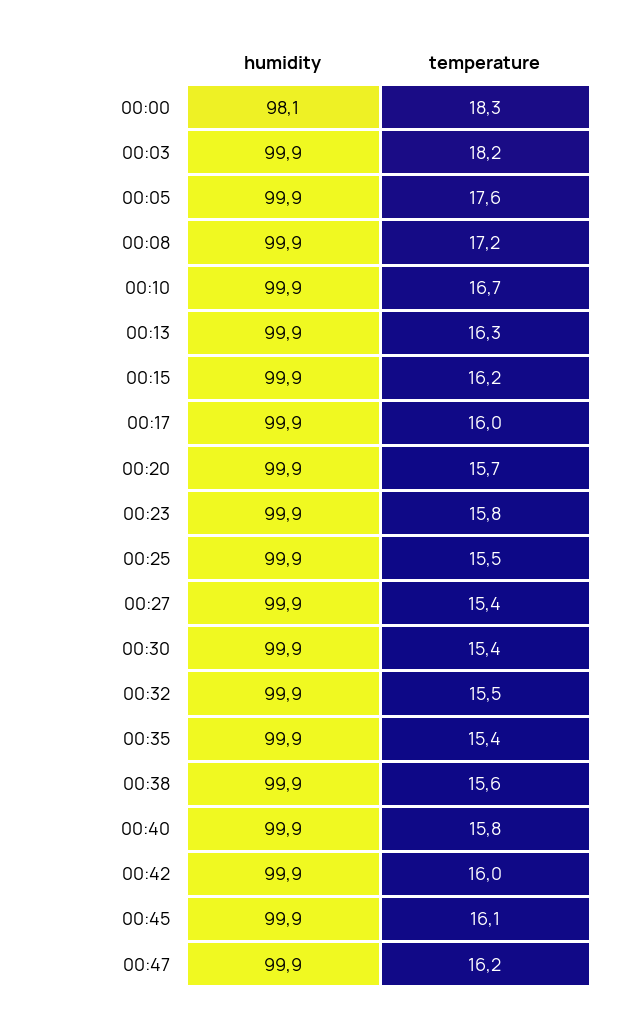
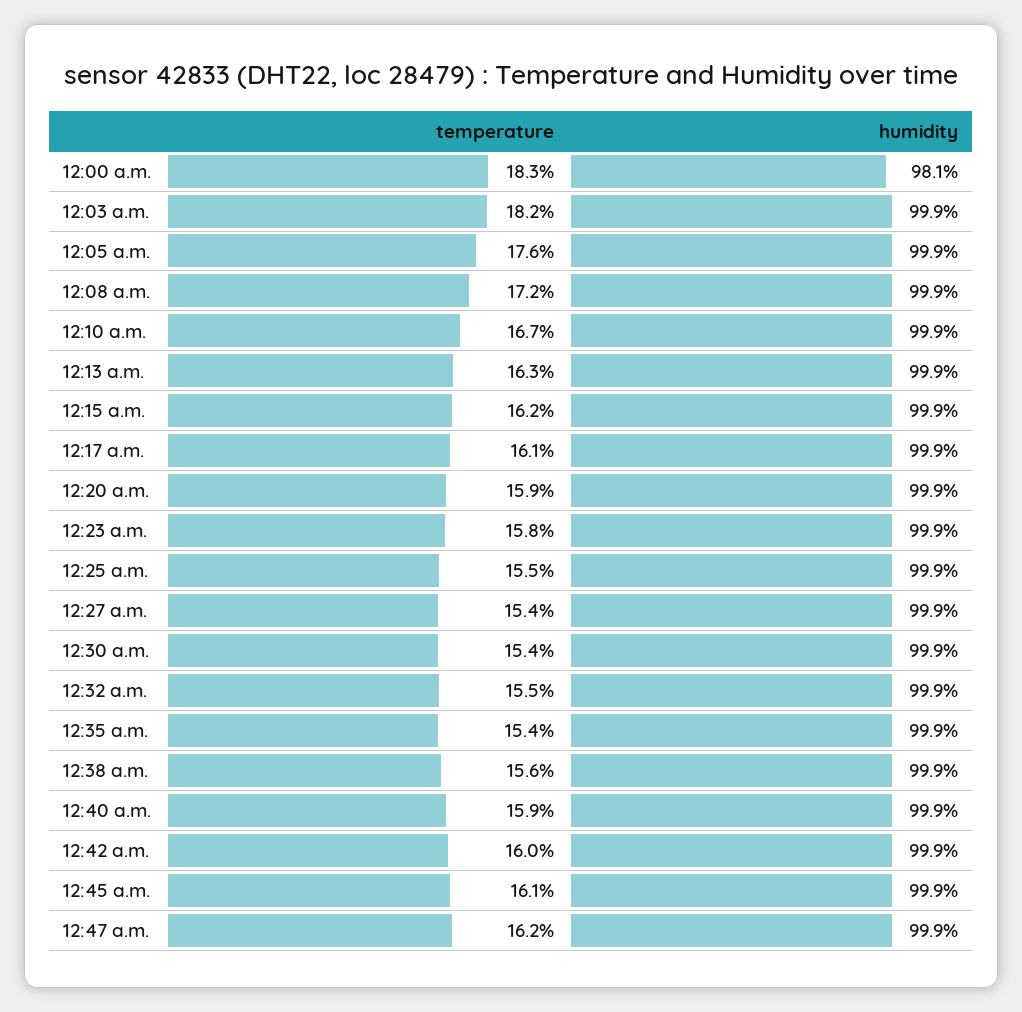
  {
    "humidity": {
      "00:00": 98.1,
      "00:03": 99.9,
      "00:05": 99.9,
      "00:08": 99.9,
      "00:10": 99.9,
      "00:13": 99.9,
      "00:15": 99.9,
      "00:17": 99.9,
      "00:20": 99.9,
      "00:23": 99.9,
      "00:25": 99.9,
      "00:27": 99.9,
      "00:30": 99.9,
      "00:32": 99.9,
      "00:35": 99.9,
      "00:38": 99.9,
      "00:40": 99.9,
      "00:42": 99.9,
      "00:45": 99.9,
      "00:47": 99.9
    },
    "temperature": {
      "00:00": 18.3,
      "00:03": 18.2,
      "00:05": 17.6,
      "00:08": 17.2,
      "00:10": 16.7,
      "00:13": 16.3,
      "00:15": 16.2,
-     "00:17": 16,
+     "00:17": 16.1,
-     "00:20": 15.7,
+     "00:20": 15.9,
      "00:23": 15.8,
      "00:25": 15.5,
      "00:27": 15.4,
      "00:30": 15.4,
      "00:32": 15.5,
      "00:35": 15.4,
      "00:38": 15.6,
-     "00:40": 15.8,
+     "00:40": 15.9,
      "00:42": 16,
      "00:45": 16.1,
      "00:47": 16.2
    }
  }

